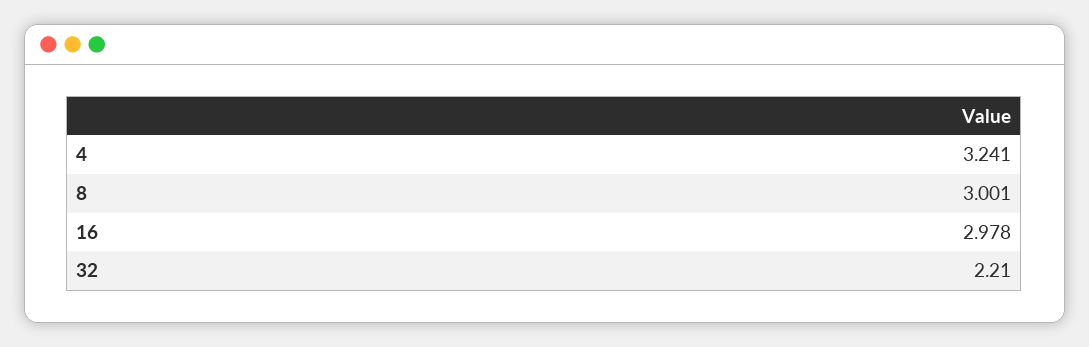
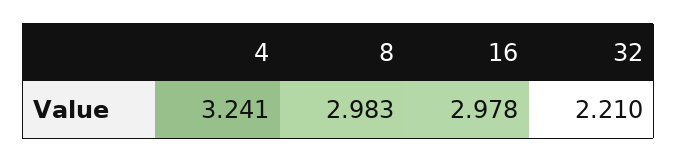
  {
    "4": 3.241,
-   "8": 3.001,
+   "8": 2.983,
    "16": 2.978,
    "32": 2.21
  }

